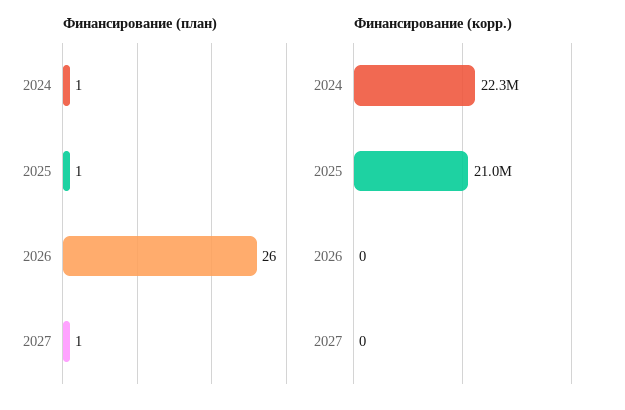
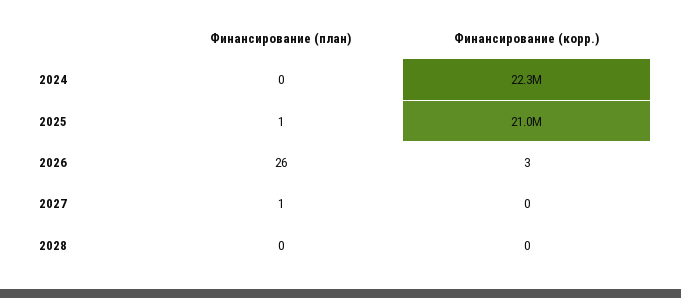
  {
    "Финансирование (план)": {
-     "2024": 1,
+     "2024": 0,
      "2025": 1,
      "2026": 26,
-     "2027": 1
+     "2027": 1,
+     "2028": 0
    },
    "Финансирование (корр.)": {
      "2024": 22300000,
      "2025": 21000000,
-     "2026": 0,
+     "2026": 3,
-     "2027": 0
+     "2027": 0,
+     "2028": 0
    }
  }

